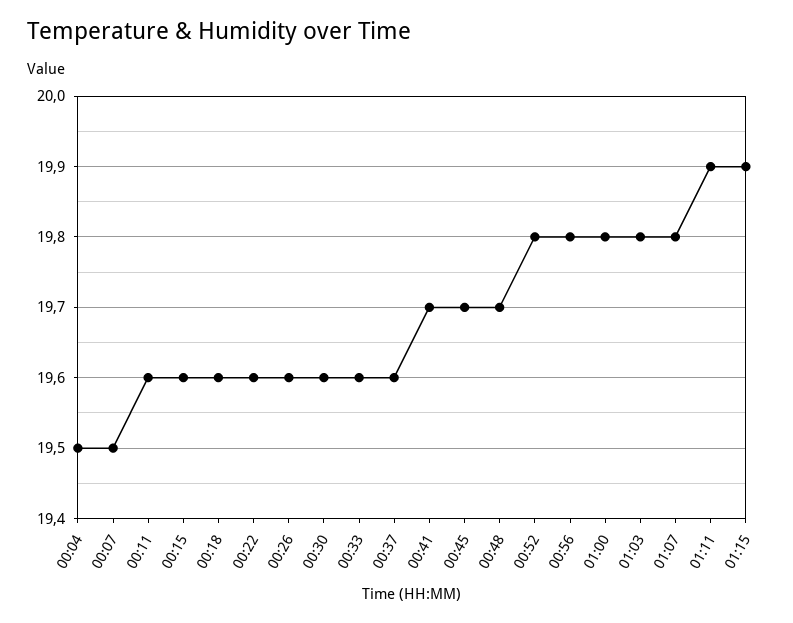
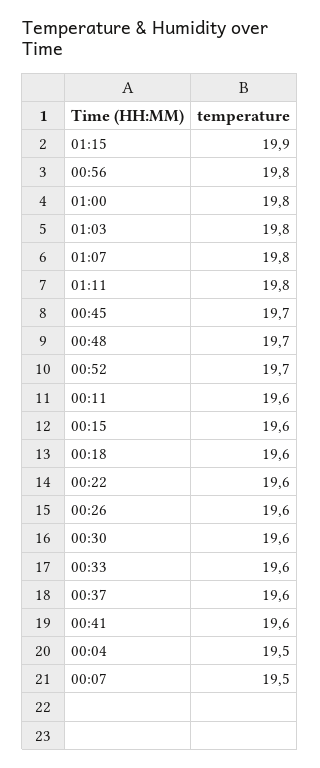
  {
    "00:04": 19.5,
    "00:07": 19.5,
    "00:11": 19.6,
    "00:15": 19.6,
    "00:18": 19.6,
    "00:22": 19.6,
    "00:26": 19.6,
    "00:30": 19.6,
    "00:33": 19.6,
    "00:37": 19.6,
-   "00:41": 19.7,
+   "00:41": 19.6,
    "00:45": 19.7,
    "00:48": 19.7,
-   "00:52": 19.8,
+   "00:52": 19.7,
    "00:56": 19.8,
    "01:00": 19.8,
    "01:03": 19.8,
    "01:07": 19.8,
-   "01:11": 19.9,
+   "01:11": 19.8,
    "01:15": 19.9
  }

